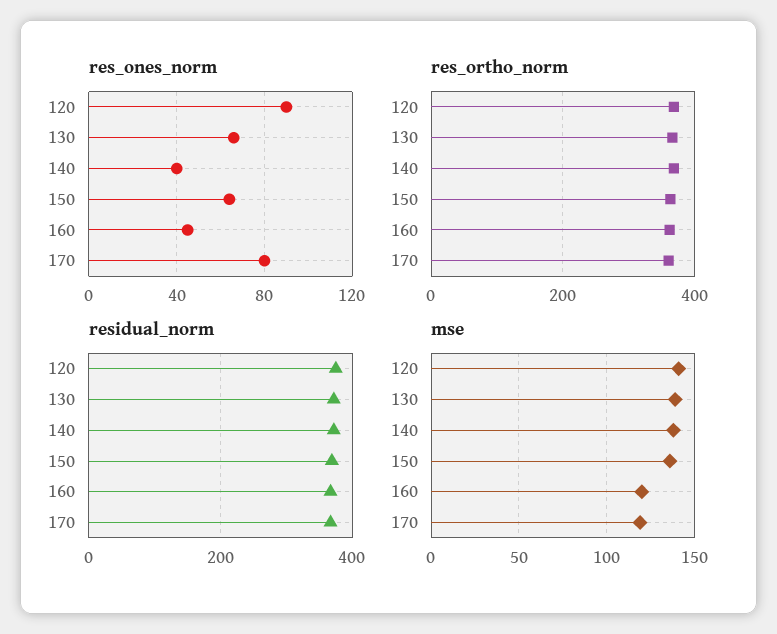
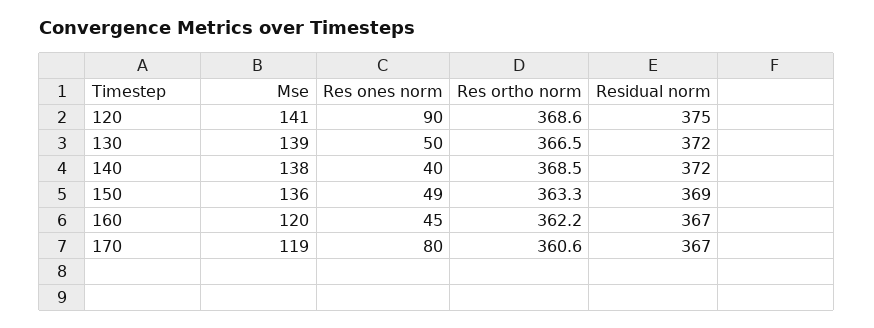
  {
    "res_ones_norm": {
      "120": 90,
-     "130": 65,
+     "130": 50,
      "140": 40,
-     "150": 65,
+     "150": 49,
      "160": 45,
      "170": 80
    },
    "res_ortho_norm": {
      "120": 368.6,
      "130": 366.5,
      "140": 368.5,
      "150": 363.3,
      "160": 362.2,
      "170": 360.6
    },
    "residual_norm": {
      "120": 375,
      "130": 372,
      "140": 372,
      "150": 369,
      "160": 367,
      "170": 367
    },
    "mse": {
      "120": 141,
      "130": 139,
      "140": 138,
      "150": 136,
      "160": 120,
      "170": 119
    }
  }

